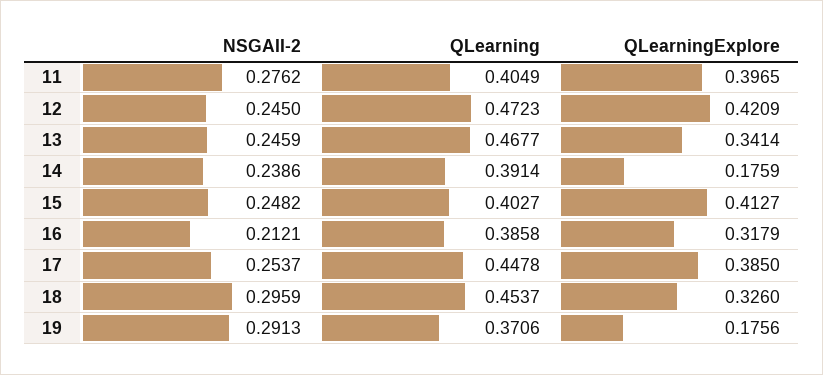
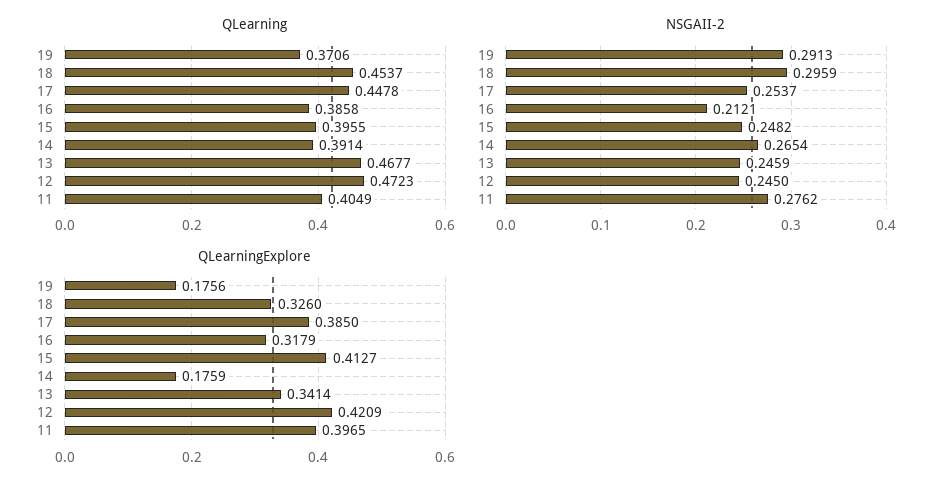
  {
    "NSGAII-2": {
      "11": 0.2762,
      "12": 0.245,
      "13": 0.2459,
-     "14": 0.2386,
+     "14": 0.2654,
      "15": 0.2482,
      "16": 0.2121,
      "17": 0.2537,
      "18": 0.2959,
      "19": 0.2913
    },
    "QLearning": {
      "11": 0.4049,
      "12": 0.4723,
      "13": 0.4677,
      "14": 0.3914,
-     "15": 0.4027,
+     "15": 0.3955,
      "16": 0.3858,
      "17": 0.4478,
      "18": 0.4537,
      "19": 0.3706
    },
    "QLearningExplore": {
      "11": 0.3965,
      "12": 0.4209,
      "13": 0.3414,
      "14": 0.1759,
      "15": 0.4127,
      "16": 0.3179,
      "17": 0.385,
      "18": 0.326,
      "19": 0.1756
    }
  }

